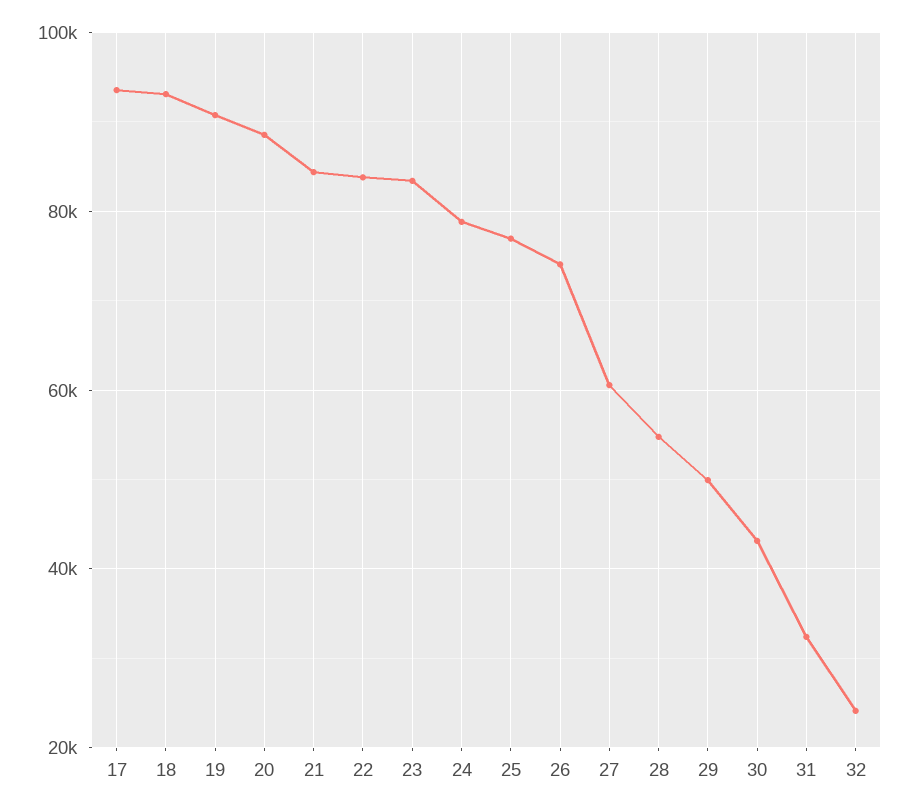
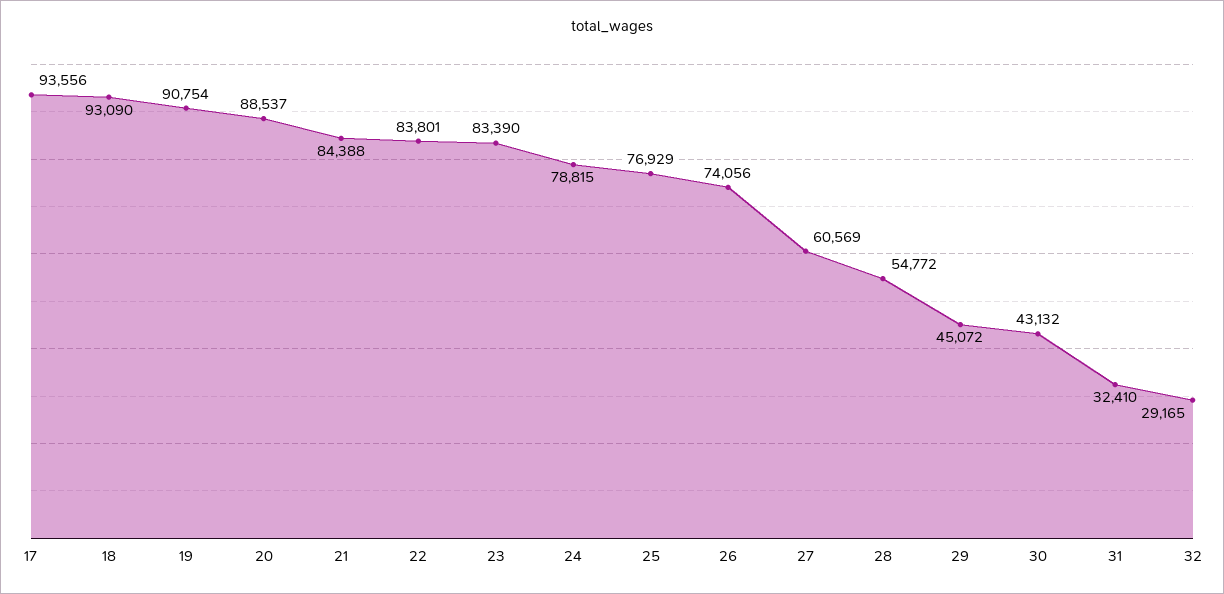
  {
    "17": 93556,
    "18": 93090,
    "19": 90754,
    "20": 88537,
    "21": 84388,
    "22": 83801,
    "23": 83390,
    "24": 78815,
    "25": 76929,
    "26": 74056,
    "27": 60569,
    "28": 54772,
-   "29": 50000,
+   "29": 45072,
    "30": 43132,
    "31": 32410,
-   "32": 24000
+   "32": 29165
  }

